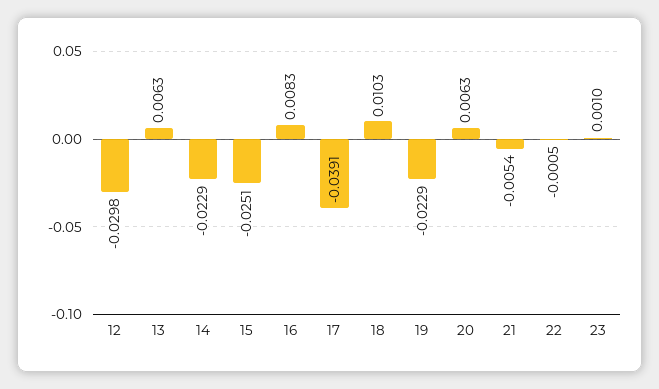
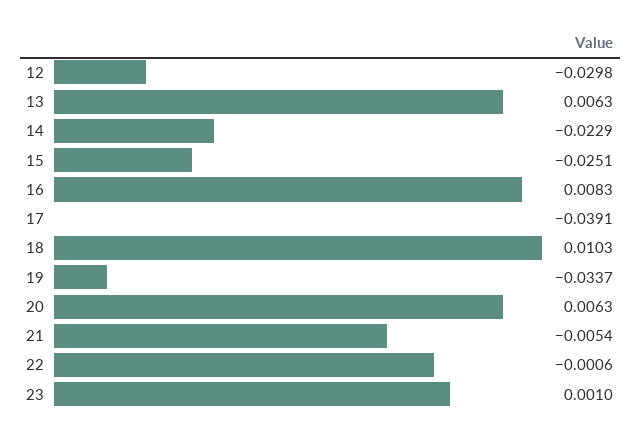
  {
    "12": -0.0298,
    "13": 0.0063,
    "14": -0.0229,
    "15": -0.0251,
    "16": 0.0083,
    "17": -0.0391,
    "18": 0.0103,
-   "19": -0.0229,
+   "19": -0.0337,
    "20": 0.0063,
    "21": -0.0054,
-   "22": -0.0005,
+   "22": -0.0006,
    "23": 0.001
  }

